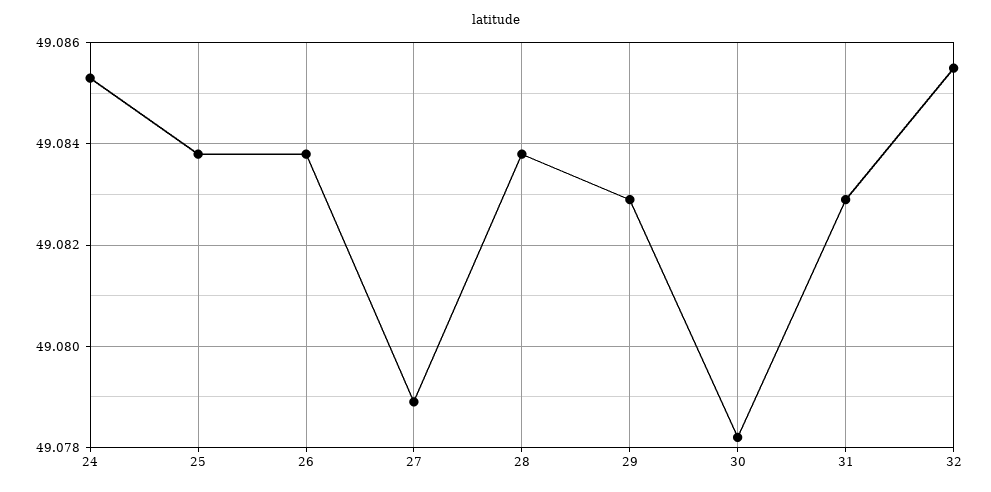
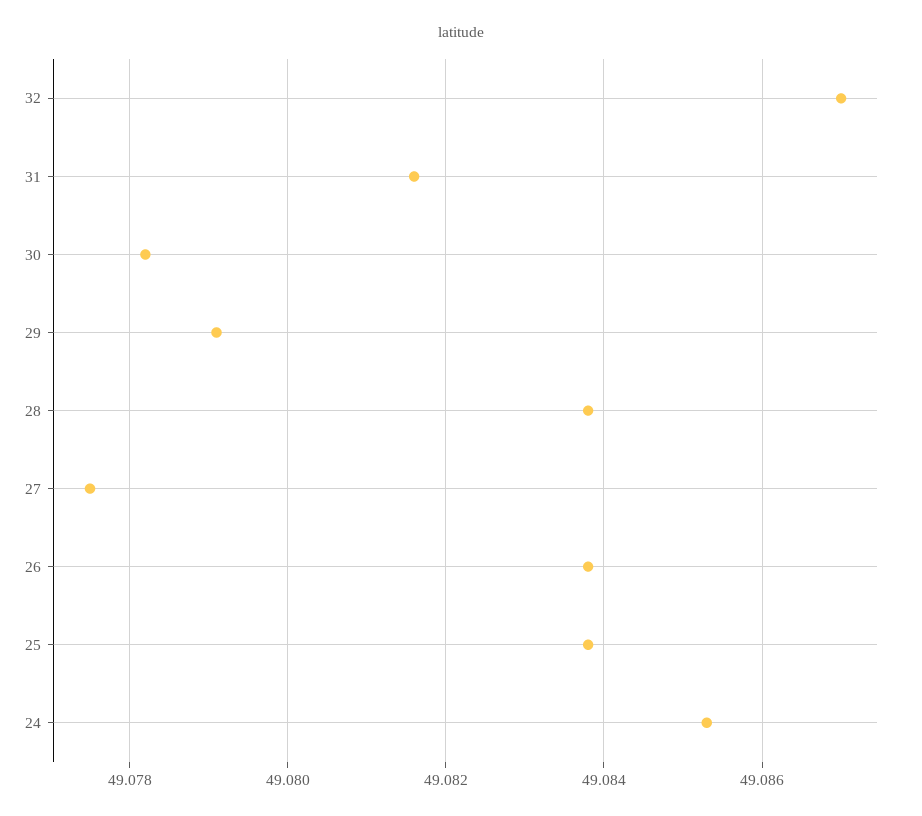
  {
    "24": 49.0855,
    "25": 49.084,
    "26": 49.084,
-   "27": 49.079,
+   "27": 49.0775,
    "28": 49.084,
-   "29": 49.083,
+   "29": 49.079,
    "30": 49.078,
-   "31": 49.083,
+   "31": 49.0815,
-   "32": 49.0855
+   "32": 49.087
  }

